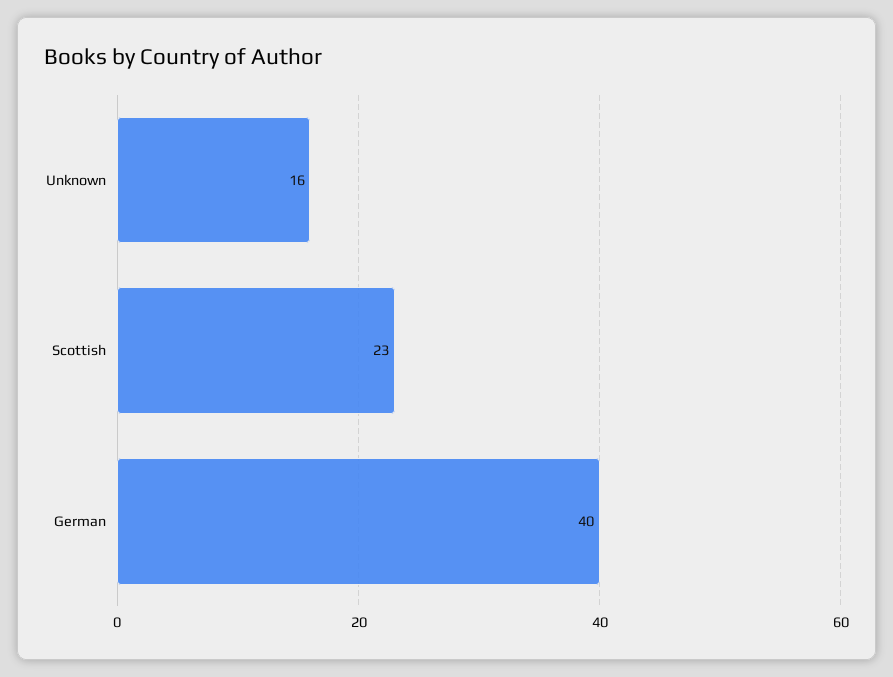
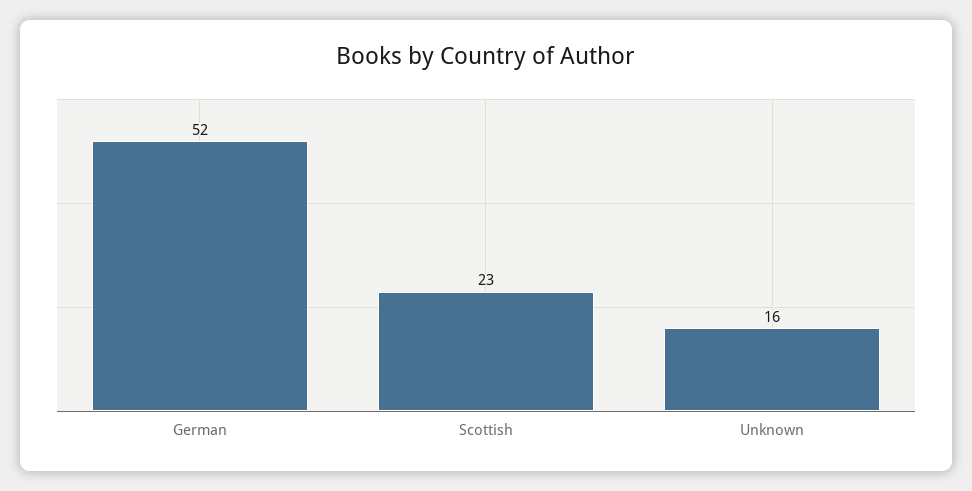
  {
    "Unknown": 16,
    "Scottish": 23,
-   "German": 40
+   "German": 52
  }

